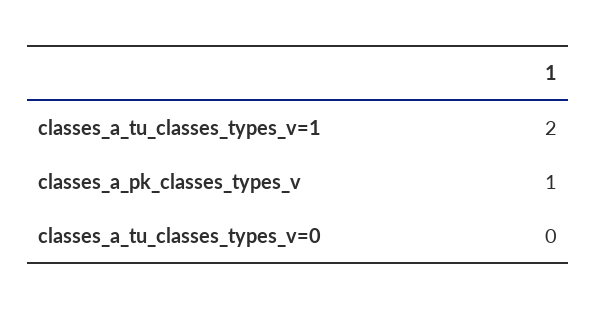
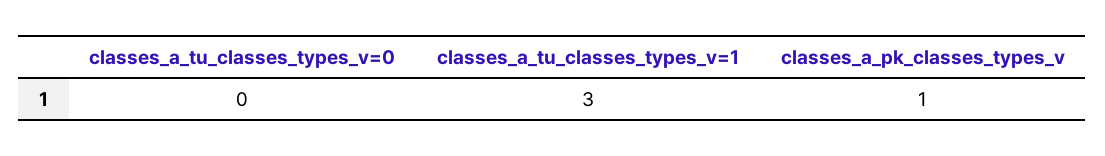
  {
-   "classes_a_tu_classes_types_v=1": 2,
+   "classes_a_tu_classes_types_v=1": 3,
    "classes_a_pk_classes_types_v": 1,
    "classes_a_tu_classes_types_v=0": 0
  }

